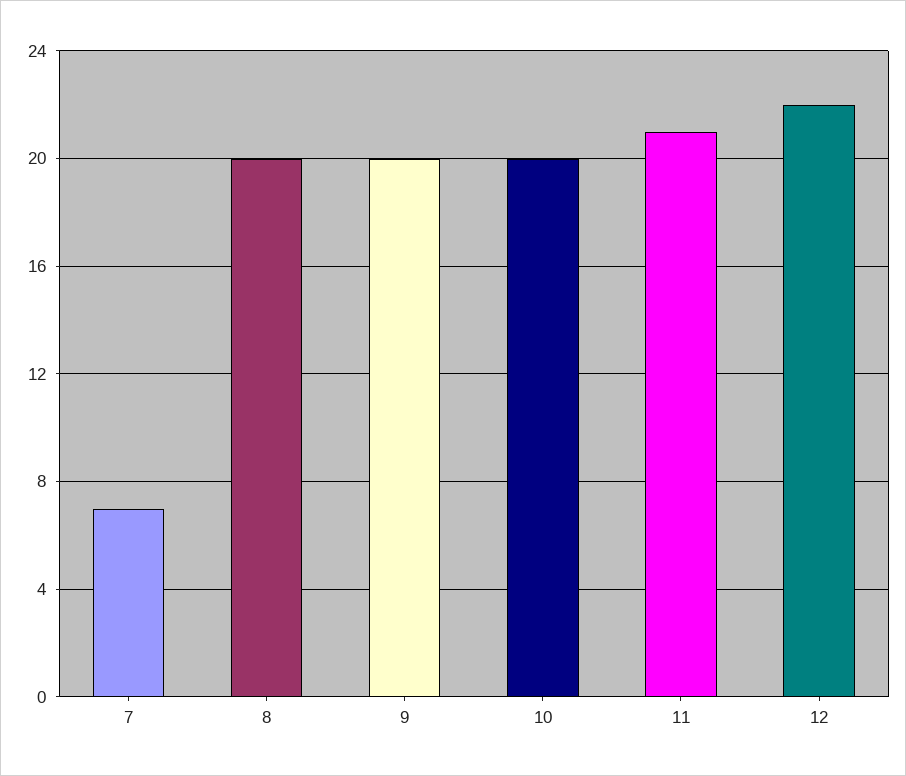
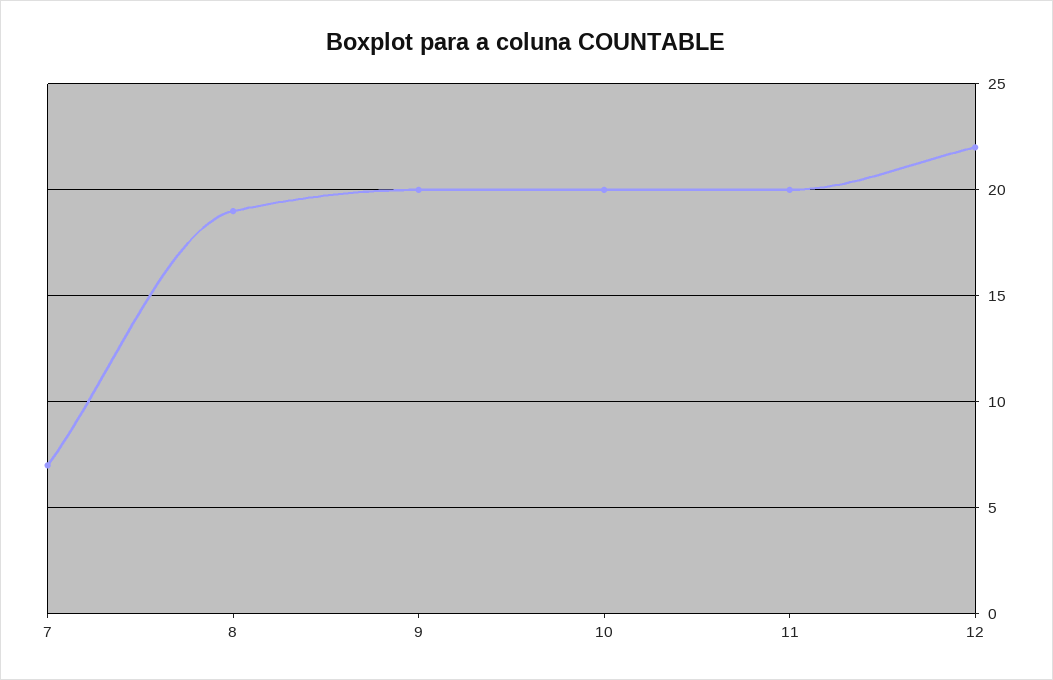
  {
    "7": 7,
-   "8": 20,
+   "8": 19,
    "9": 20,
    "10": 20,
-   "11": 21,
+   "11": 20,
    "12": 22
  }

